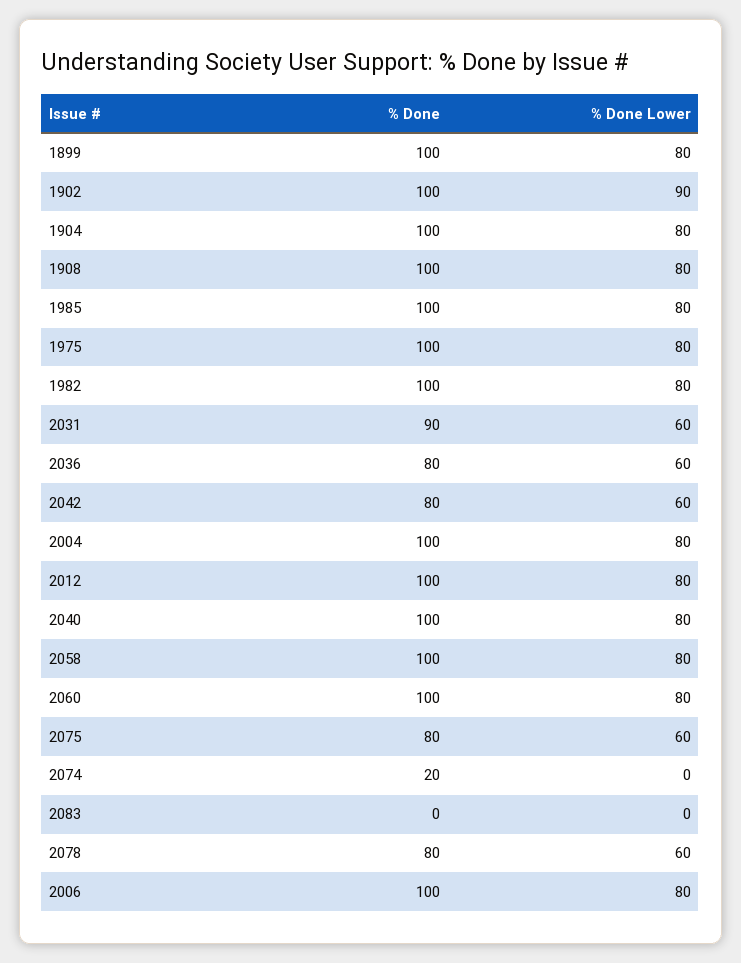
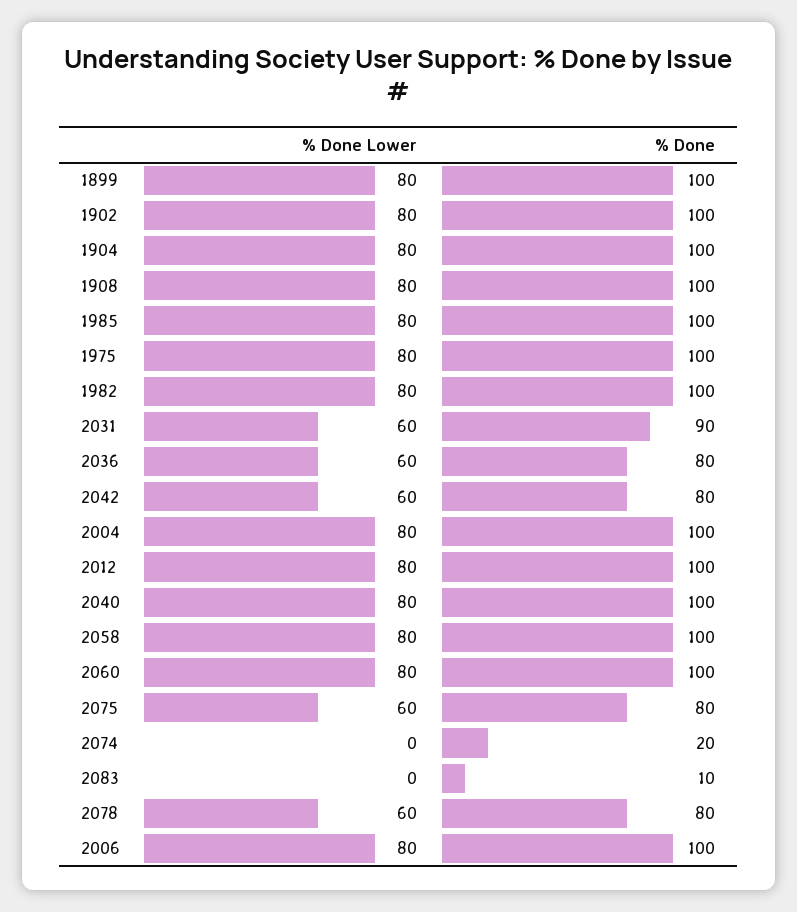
  {
    "% Done": {
      "1899": 100,
      "1902": 100,
      "1904": 100,
      "1908": 100,
      "1985": 100,
      "1975": 100,
      "1982": 100,
      "2031": 90,
      "2036": 80,
      "2042": 80,
      "2004": 100,
      "2012": 100,
      "2040": 100,
      "2058": 100,
      "2060": 100,
      "2075": 80,
      "2074": 20,
-     "2083": 0,
+     "2083": 10,
      "2078": 80,
      "2006": 100
    },
    "% Done Lower": {
      "1899": 80,
-     "1902": 90,
+     "1902": 80,
      "1904": 80,
      "1908": 80,
      "1985": 80,
      "1975": 80,
      "1982": 80,
      "2031": 60,
      "2036": 60,
      "2042": 60,
      "2004": 80,
      "2012": 80,
      "2040": 80,
      "2058": 80,
      "2060": 80,
      "2075": 60,
      "2074": 0,
      "2083": 0,
      "2078": 60,
      "2006": 80
    }
  }

